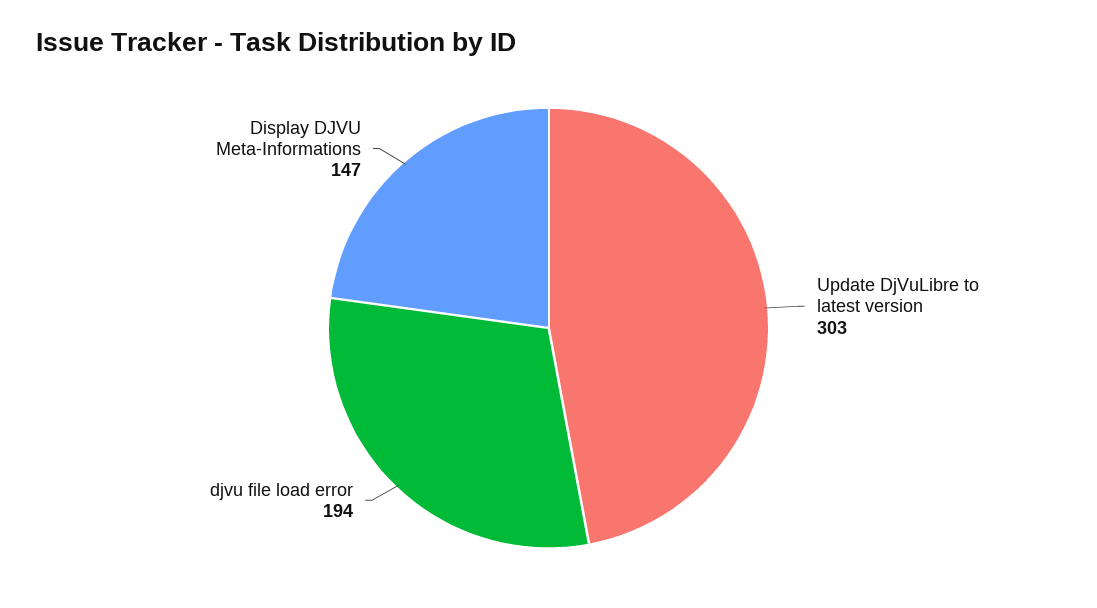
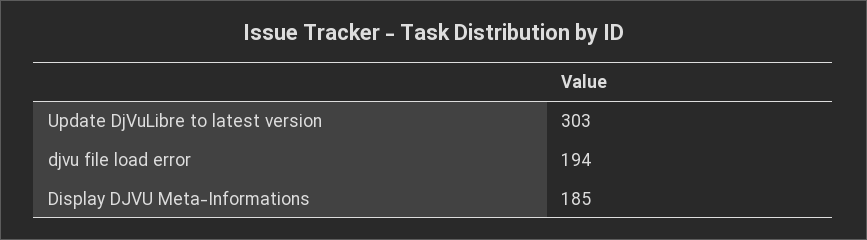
  {
    "Update DjVuLibre to latest version": 303,
    "djvu file load error": 194,
-   "Display DJVU Meta-Informations": 147
+   "Display DJVU Meta-Informations": 185
  }

